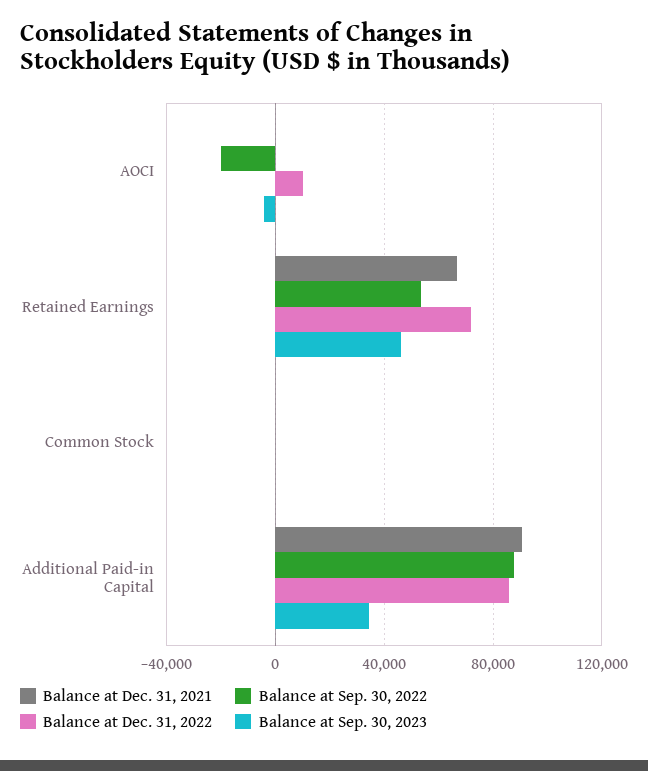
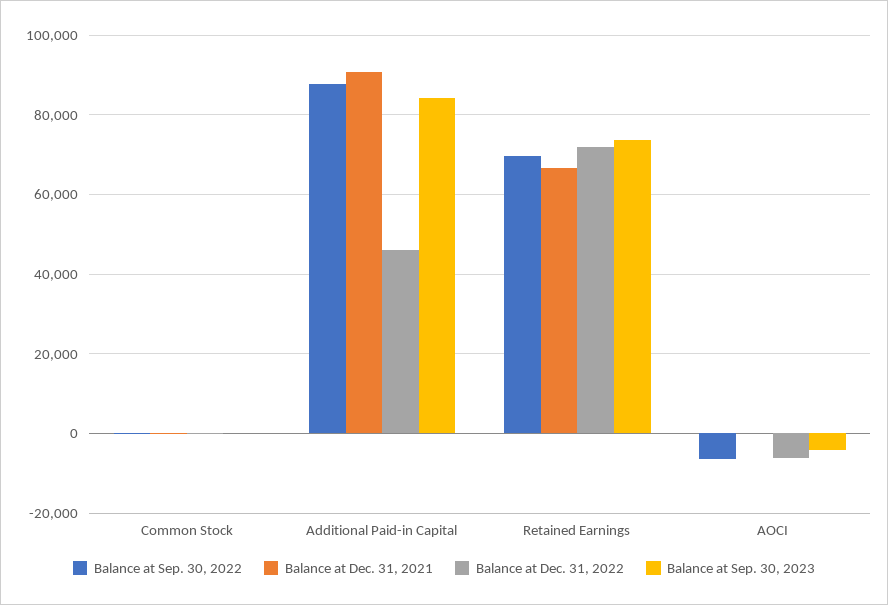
  {
    "Balance at Dec. 31, 2021": {
      "AOCI": 0,
      "Retained Earnings": 66000,
      "Common Stock": 0,
      "Additional Paid-in Capital": 90000
    },
    "Balance at Sep. 30, 2022": {
-     "AOCI": -20000,
+     "AOCI": -6000,
-     "Retained Earnings": 55000,
+     "Retained Earnings": 70000,
      "Common Stock": 0,
      "Additional Paid-in Capital": 88000
    },
    "Balance at Dec. 31, 2022": {
-     "AOCI": 10000,
+     "AOCI": -6000,
      "Retained Earnings": 72000,
      "Common Stock": 0,
-     "Additional Paid-in Capital": 85000
+     "Additional Paid-in Capital": 46000
    },
    "Balance at Sep. 30, 2023": {
      "AOCI": -4000,
-     "Retained Earnings": 45000,
+     "Retained Earnings": 74000,
      "Common Stock": 0,
-     "Additional Paid-in Capital": 35000
+     "Additional Paid-in Capital": 84000
    }
  }

